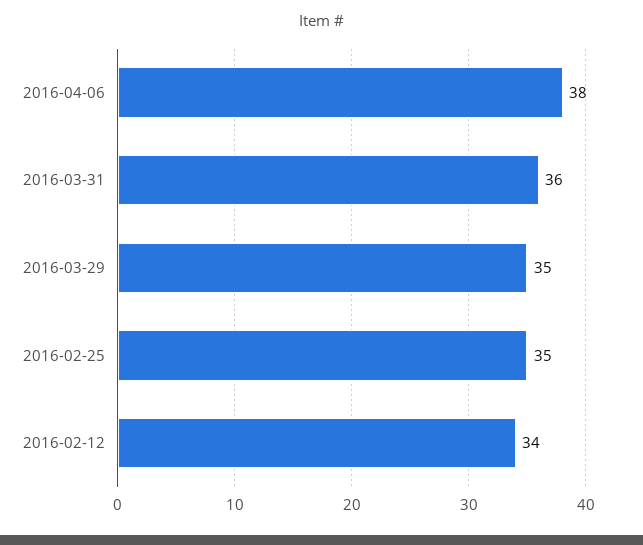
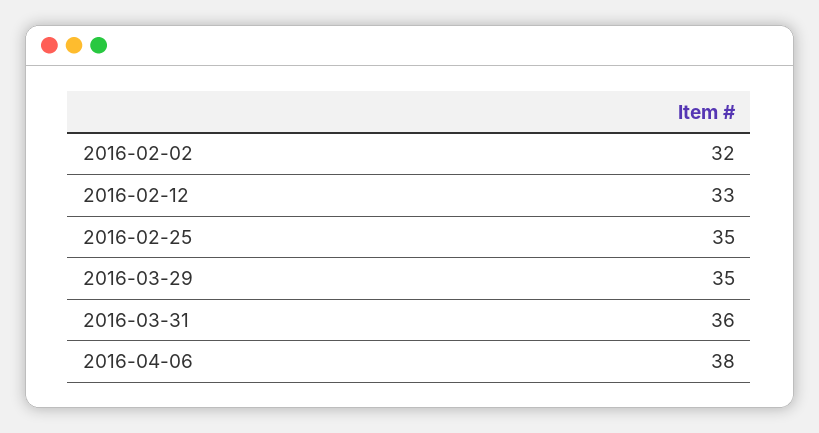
  {
    "2016-04-06": 38,
    "2016-03-31": 36,
    "2016-03-29": 35,
    "2016-02-25": 35,
-   "2016-02-12": 34
+   "2016-02-12": 33,
+   "2016-02-02": 32
  }

